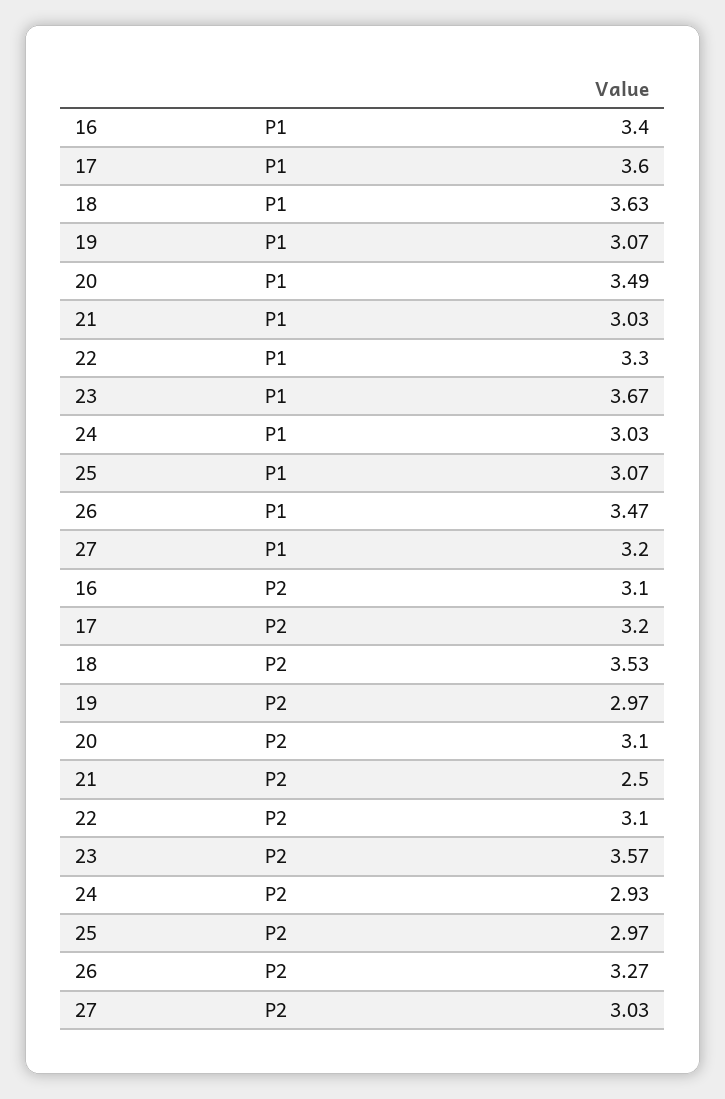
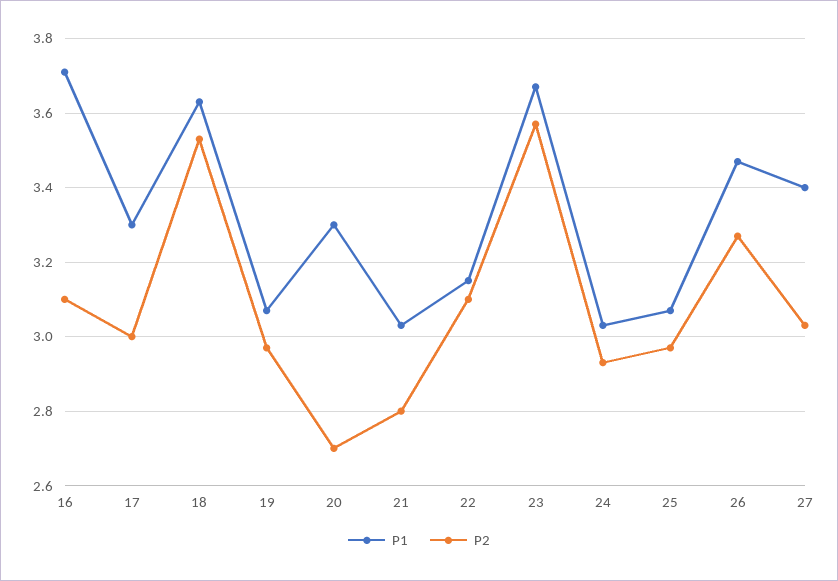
  {
    "P1": {
-     "16": 3.4,
+     "16": 3.7,
-     "17": 3.6,
+     "17": 3.3,
      "18": 3.63,
      "19": 3.07,
-     "20": 3.49,
+     "20": 3.3,
      "21": 3.03,
-     "22": 3.3,
+     "22": 3.15,
      "23": 3.67,
      "24": 3.03,
      "25": 3.07,
      "26": 3.47,
-     "27": 3.2
+     "27": 3.4
    },
    "P2": {
      "16": 3.1,
-     "17": 3.2,
+     "17": 3,
      "18": 3.53,
      "19": 2.97,
-     "20": 3.1,
+     "20": 2.7,
-     "21": 2.5,
+     "21": 2.8,
      "22": 3.1,
      "23": 3.57,
      "24": 2.93,
      "25": 2.97,
      "26": 3.27,
      "27": 3.03
    }
  }

